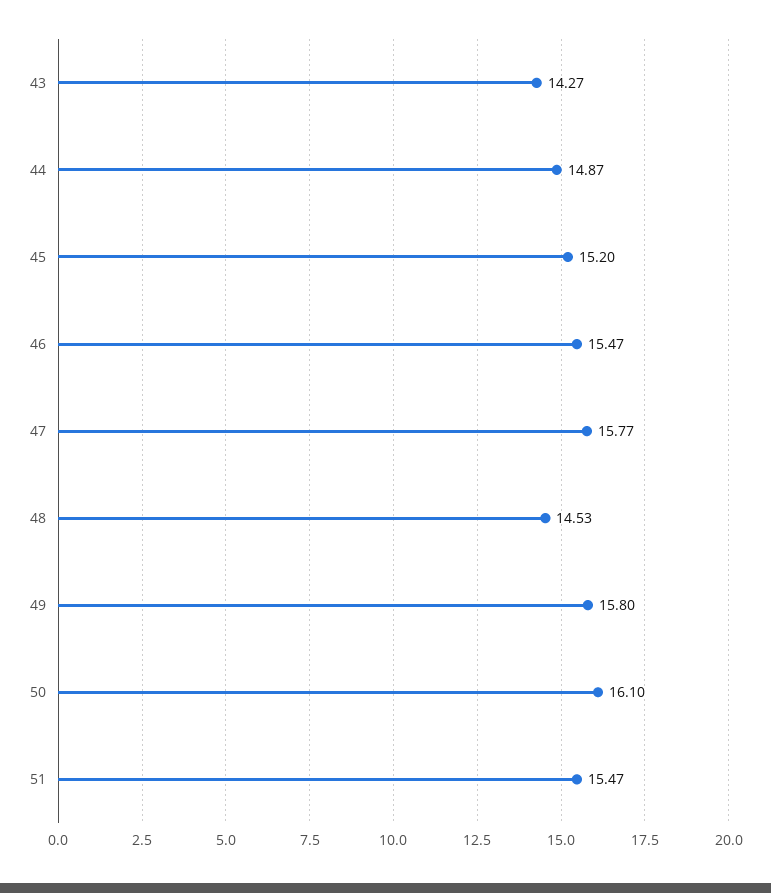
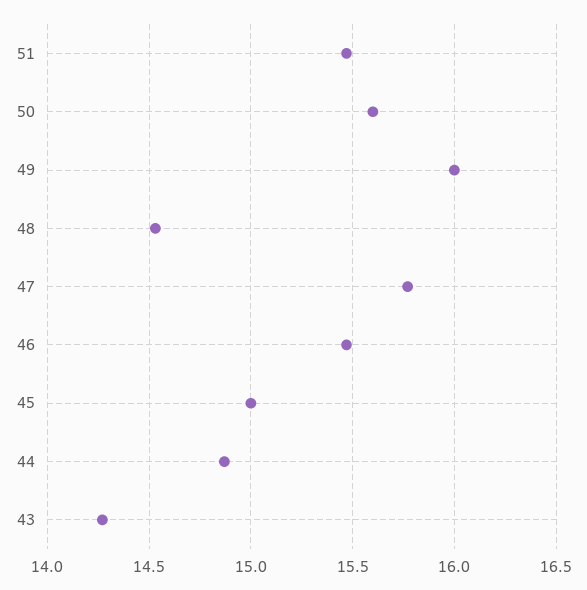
  {
    "43": 14.27,
    "44": 14.87,
-   "45": 15.2,
+   "45": 15,
    "46": 15.47,
    "47": 15.77,
    "48": 14.53,
-   "49": 15.8,
+   "49": 16,
-   "50": 16.1,
+   "50": 15.6,
    "51": 15.47
  }

